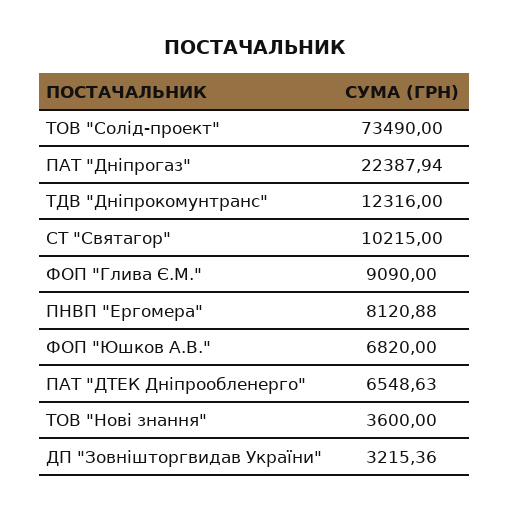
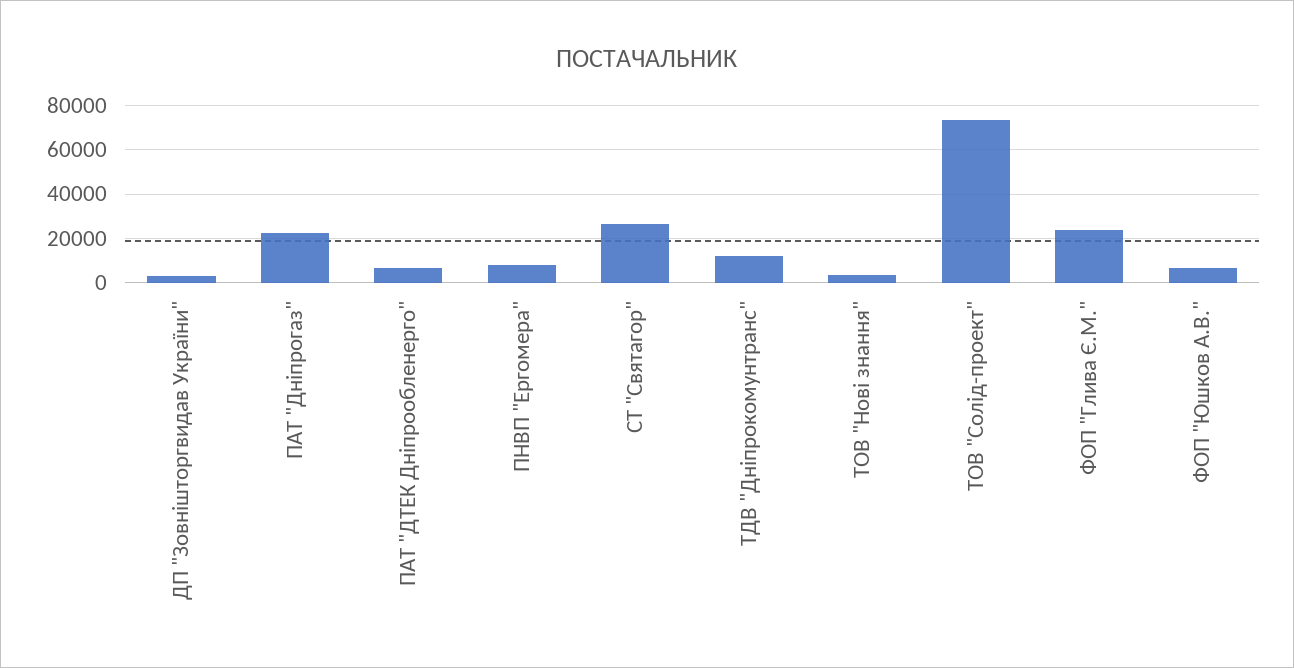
  {
    "ТОВ \"Солід-проект\"": 73490,
    "ПАТ \"Дніпрогаз\"": 22387.94,
    "ТДВ \"Дніпрокомунтранс\"": 12316,
-   "СТ \"Святагор\"": 10215,
+   "СТ \"Святагор\"": 25000,
-   "ФОП \"Глива Є.М.\"": 9090,
+   "ФОП \"Глива Є.М.\"": 25000,
    "ПНВП \"Ергомера\"": 8120.88,
    "ФОП \"Юшков А.В.\"": 6820,
    "ПАТ \"ДТЕК Дніпрообленерго\"": 6548.63,
    "ТОВ \"Нові знання\"": 3600,
    "ДП \"Зовнішторгвидав України\"": 3215.36
  }

